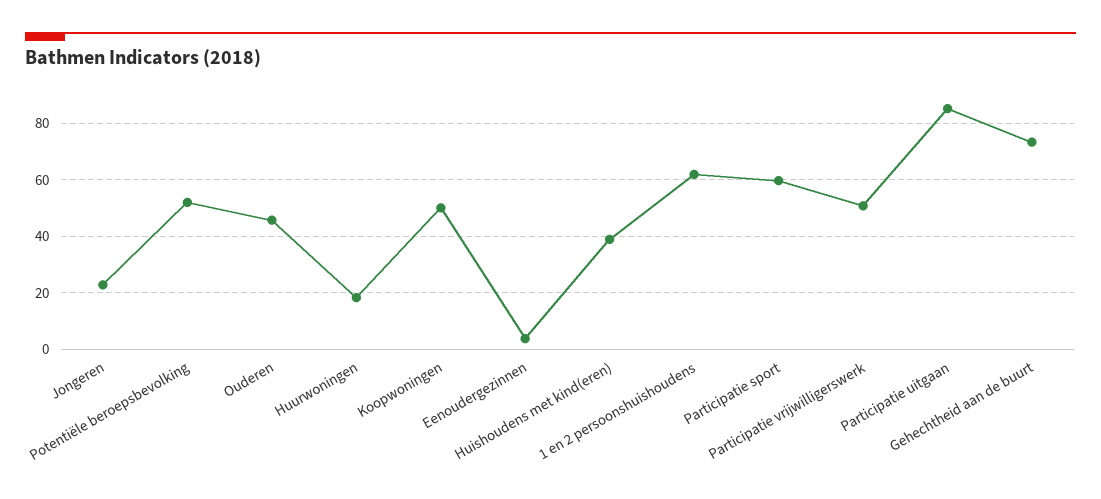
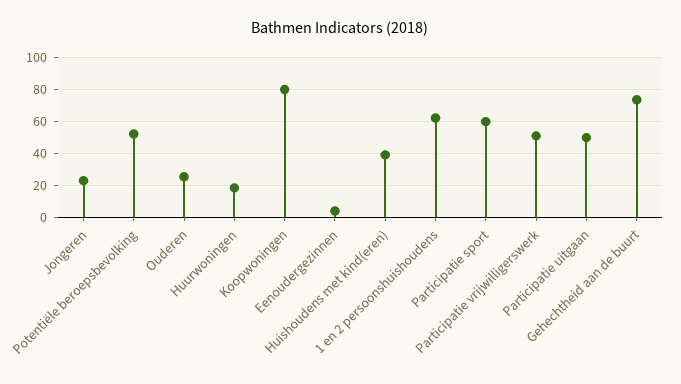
  {
    "Jongeren": 22.5,
    "Potentiële beroepsbevolking": 52.5,
-   "Ouderen": 45,
+   "Ouderen": 25,
    "Huurwoningen": 17.5,
-   "Koopwoningen": 50,
+   "Koopwoningen": 80,
    "Eenoudergezinnen": 5,
    "Huishoudens met kind(eren)": 40,
    "1 en 2 persoonshuishoudens": 62.5,
    "Participatie sport": 60,
    "Participatie vrijwilligerswerk": 50,
-   "Participatie uitgaan": 85,
+   "Participatie uitgaan": 50,
    "Gehechtheid aan de buurt": 72.5
  }

